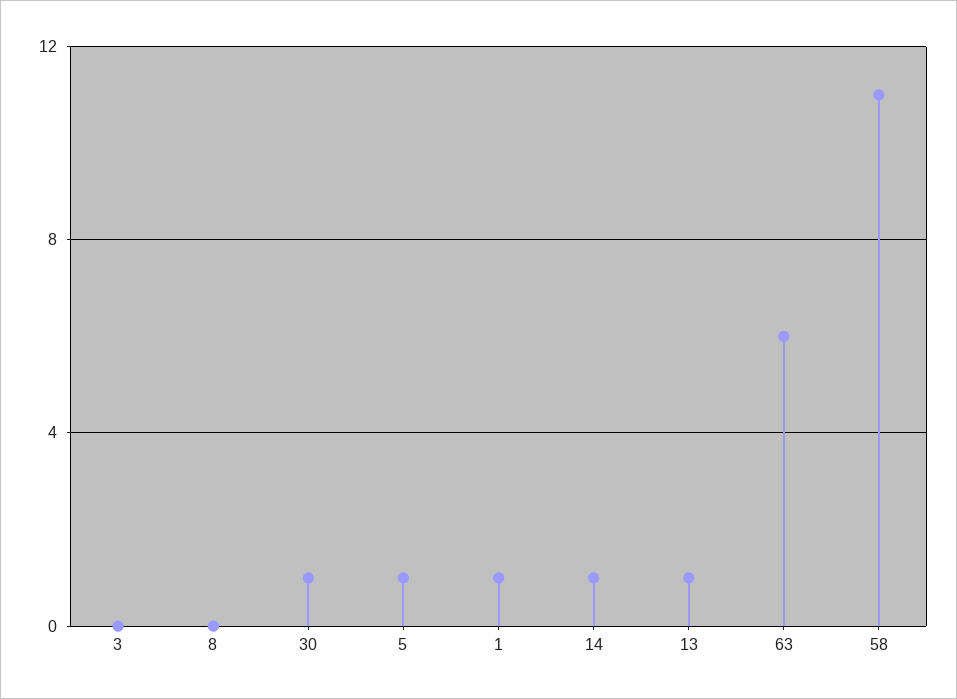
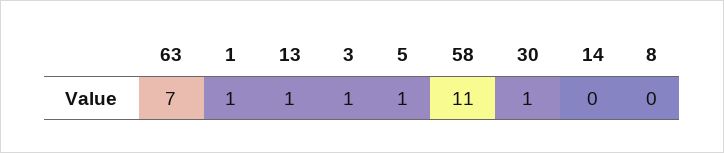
  {
-   "3": 0,
+   "3": 1,
    "8": 0,
    "30": 1,
    "5": 1,
    "1": 1,
-   "14": 1,
+   "14": 0,
    "13": 1,
-   "63": 6,
+   "63": 7,
    "58": 11
  }

